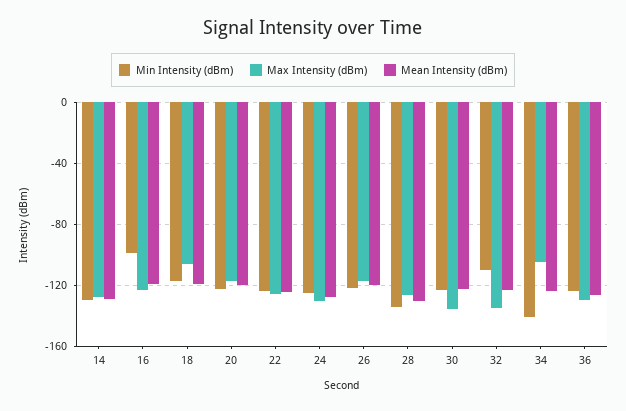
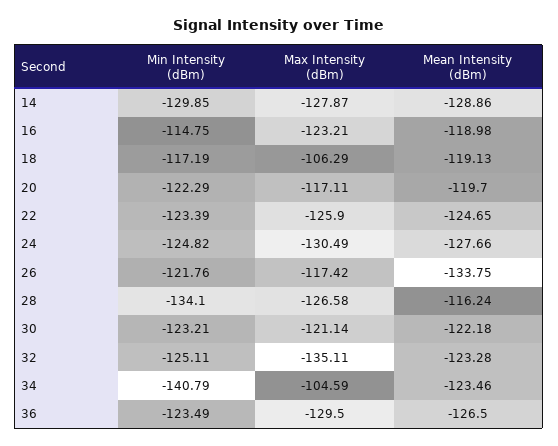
  {
    "Min Intensity (dBm)": {
      "14": -129.85,
-     "16": -100,
+     "16": -114.75,
      "18": -117.19,
      "20": -122.29,
      "22": -123.39,
      "24": -124.82,
      "26": -121.76,
      "28": -134.1,
      "30": -123.21,
-     "32": -110,
+     "32": -125.11,
      "34": -140.79,
      "36": -123.49
    },
    "Max Intensity (dBm)": {
      "14": -127.87,
      "16": -123.21,
      "18": -106.29,
      "20": -117.11,
      "22": -125.9,
      "24": -130.49,
      "26": -117.42,
      "28": -126.58,
-     "30": -135,
+     "30": -121.14,
      "32": -135.11,
      "34": -104.59,
      "36": -129.5
    },
    "Mean Intensity (dBm)": {
      "14": -128.86,
      "16": -118.98,
      "18": -119.13,
      "20": -119.7,
      "22": -124.65,
      "24": -127.66,
-     "26": -120,
+     "26": -133.75,
-     "28": -130,
+     "28": -116.24,
      "30": -122.18,
      "32": -123.28,
      "34": -123.46,
      "36": -126.5
    }
  }

